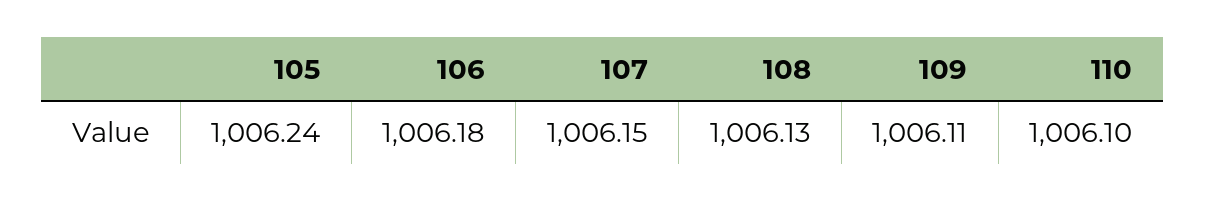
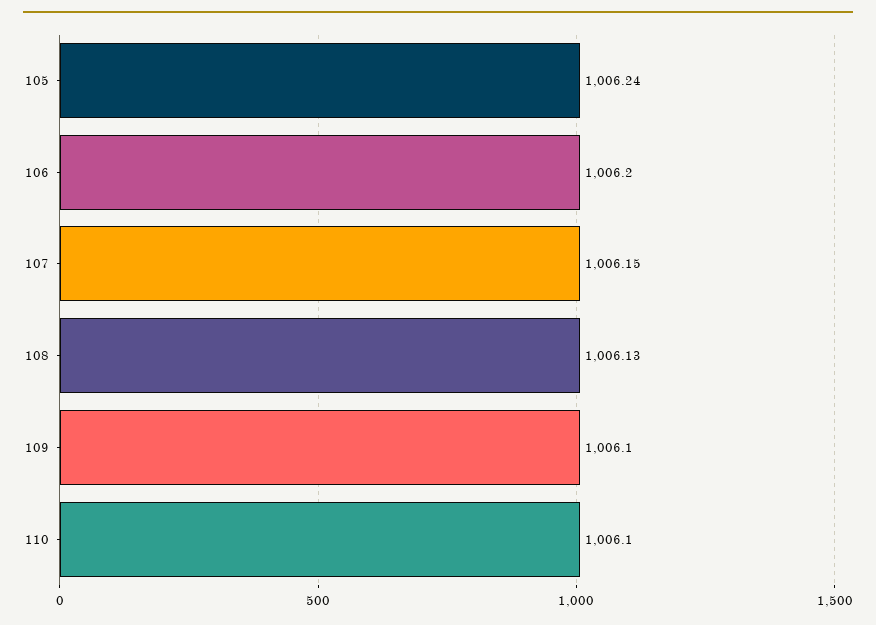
  {
    "105": 1006.24,
-   "106": 1006.18,
+   "106": 1006.2,
    "107": 1006.15,
    "108": 1006.13,
-   "109": 1006.11,
+   "109": 1006.1,
    "110": 1006.1
  }

